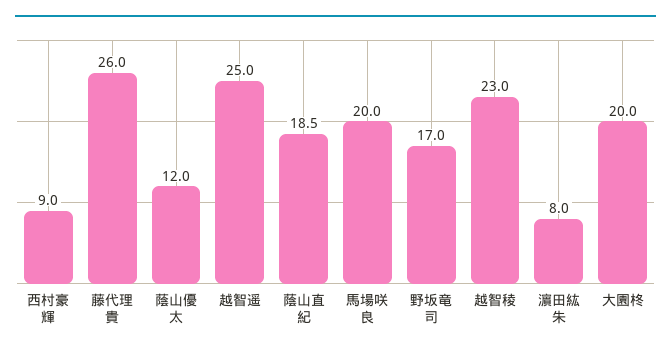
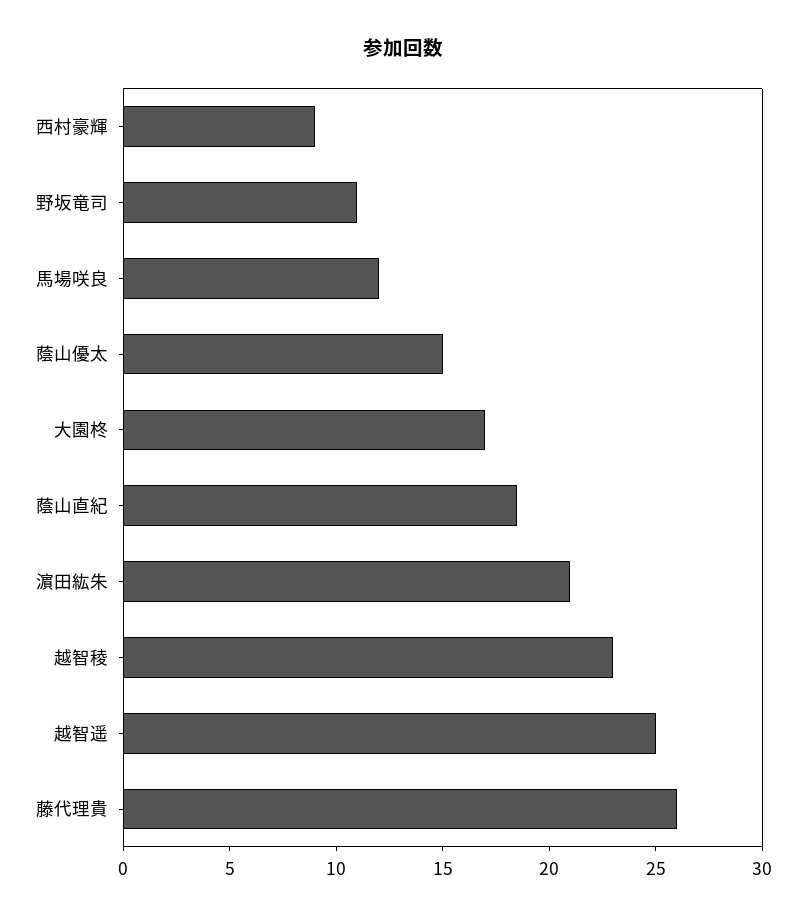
  {
    "西村豪輝": 9,
    "藤代理貴": 26,
-   "蔭山優太": 12,
+   "蔭山優太": 15,
    "越智遥": 25,
    "蔭山直紀": 18.5,
-   "馬場咲良": 20,
+   "馬場咲良": 12,
-   "野坂竜司": 17,
+   "野坂竜司": 11,
    "越智稜": 23,
-   "濵田紘朱": 8,
+   "濵田紘朱": 21,
-   "大園柊": 20
+   "大園柊": 17
  }

